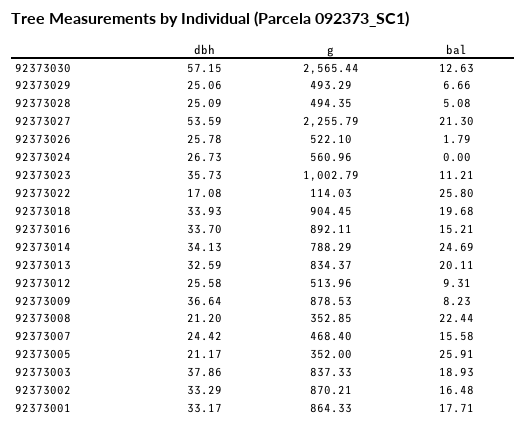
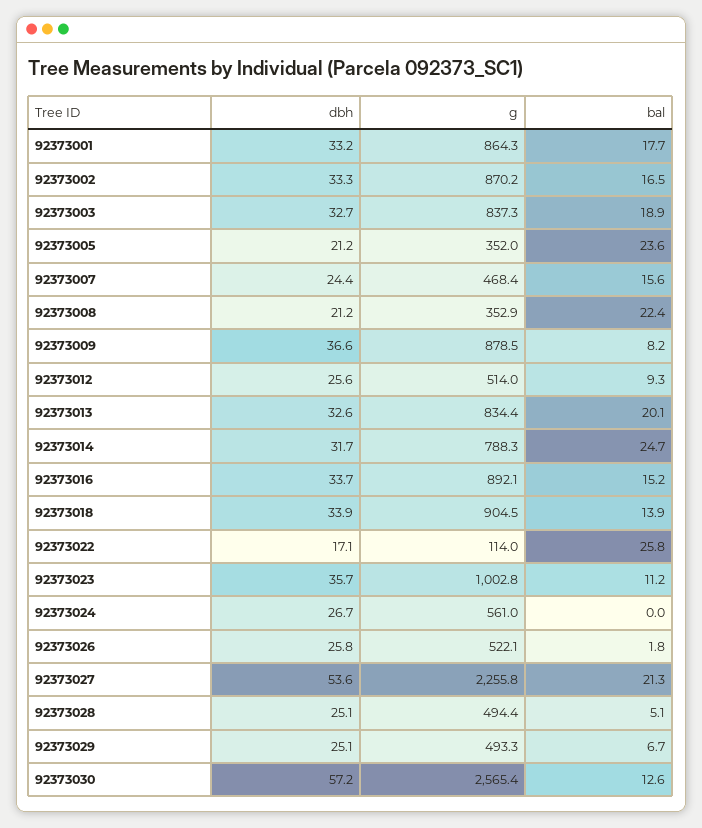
  {
    "dbh": {
      "92373030": 57.15,
      "92373029": 25.06,
      "92373028": 25.09,
      "92373027": 53.59,
      "92373026": 25.78,
      "92373024": 26.73,
      "92373023": 35.73,
      "92373022": 17.08,
      "92373018": 33.93,
      "92373016": 33.7,
-     "92373014": 34.13,
+     "92373014": 31.7,
      "92373013": 32.59,
      "92373012": 25.58,
      "92373009": 36.64,
      "92373008": 21.2,
      "92373007": 24.42,
      "92373005": 21.17,
-     "92373003": 37.86,
+     "92373003": 32.7,
      "92373002": 33.29,
      "92373001": 33.17
    },
    "g": {
      "92373030": 2565.44,
      "92373029": 493.29,
      "92373028": 494.35,
      "92373027": 2255.79,
      "92373026": 522.1,
      "92373024": 560.96,
      "92373023": 1002.79,
      "92373022": 114.03,
      "92373018": 904.45,
      "92373016": 892.11,
      "92373014": 788.29,
      "92373013": 834.37,
      "92373012": 513.96,
      "92373009": 878.53,
      "92373008": 352.85,
      "92373007": 468.4,
      "92373005": 352,
      "92373003": 837.33,
      "92373002": 870.21,
      "92373001": 864.33
    },
    "bal": {
      "92373030": 12.63,
      "92373029": 6.66,
      "92373028": 5.08,
      "92373027": 21.3,
      "92373026": 1.79,
      "92373024": 0,
      "92373023": 11.21,
      "92373022": 25.8,
-     "92373018": 19.68,
+     "92373018": 13.9,
      "92373016": 15.21,
      "92373014": 24.69,
      "92373013": 20.11,
      "92373012": 9.31,
      "92373009": 8.23,
      "92373008": 22.44,
      "92373007": 15.58,
-     "92373005": 25.91,
+     "92373005": 23.6,
      "92373003": 18.93,
      "92373002": 16.48,
      "92373001": 17.71
    }
  }

